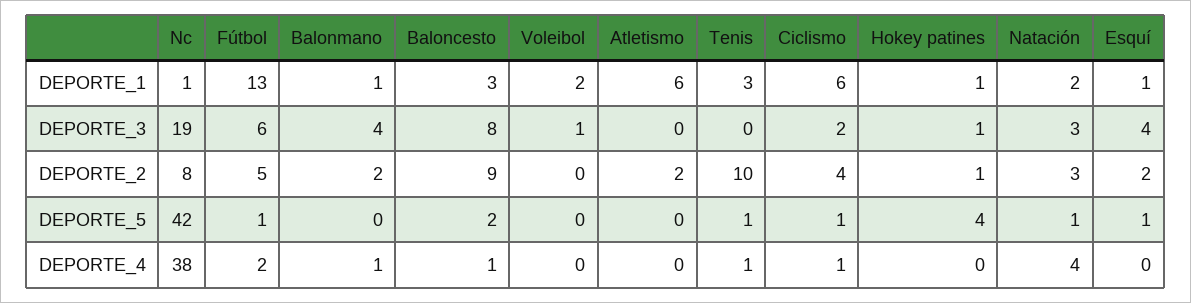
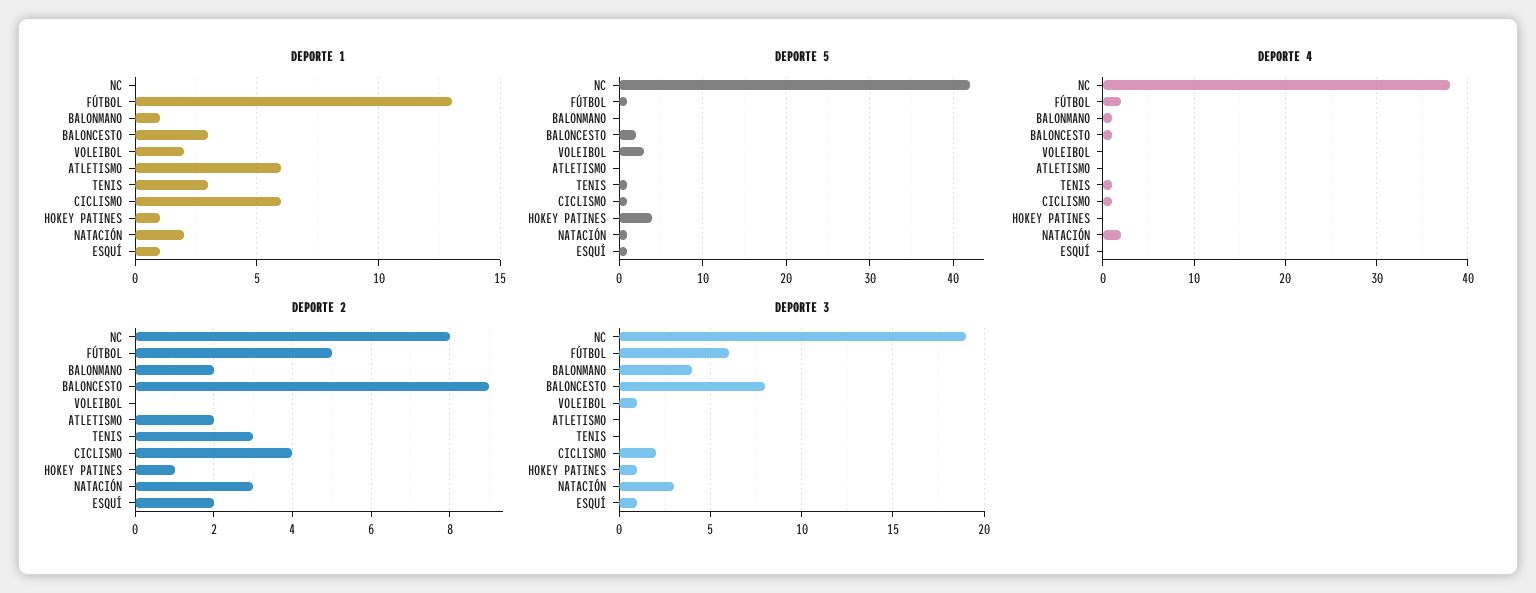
  {
    "DEPORTE_1": {
-     "Nc": 1,
+     "Nc": 0,
      "Fútbol": 13,
      "Balonmano": 1,
      "Baloncesto": 3,
      "Voleibol": 2,
      "Atletismo": 6,
      "Tenis": 3,
      "Ciclismo": 6,
      "Hokey patines": 1,
      "Natación": 2,
      "Esquí": 1
    },
    "DEPORTE_3": {
      "Nc": 19,
      "Fútbol": 6,
      "Balonmano": 4,
      "Baloncesto": 8,
      "Voleibol": 1,
      "Atletismo": 0,
      "Tenis": 0,
      "Ciclismo": 2,
      "Hokey patines": 1,
      "Natación": 3,
-     "Esquí": 4
+     "Esquí": 1
    },
    "DEPORTE_2": {
      "Nc": 8,
      "Fútbol": 5,
      "Balonmano": 2,
      "Baloncesto": 9,
      "Voleibol": 0,
      "Atletismo": 2,
-     "Tenis": 10,
+     "Tenis": 3,
      "Ciclismo": 4,
      "Hokey patines": 1,
      "Natación": 3,
      "Esquí": 2
    },
    "DEPORTE_5": {
      "Nc": 42,
      "Fútbol": 1,
      "Balonmano": 0,
      "Baloncesto": 2,
-     "Voleibol": 0,
+     "Voleibol": 3,
      "Atletismo": 0,
      "Tenis": 1,
      "Ciclismo": 1,
      "Hokey patines": 4,
      "Natación": 1,
      "Esquí": 1
    },
    "DEPORTE_4": {
      "Nc": 38,
      "Fútbol": 2,
      "Balonmano": 1,
      "Baloncesto": 1,
      "Voleibol": 0,
      "Atletismo": 0,
      "Tenis": 1,
      "Ciclismo": 1,
      "Hokey patines": 0,
-     "Natación": 4,
+     "Natación": 2,
      "Esquí": 0
    }
  }

